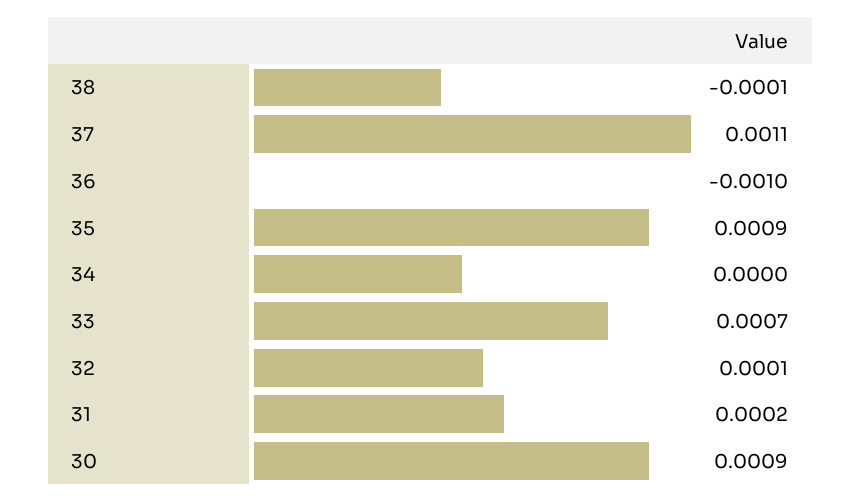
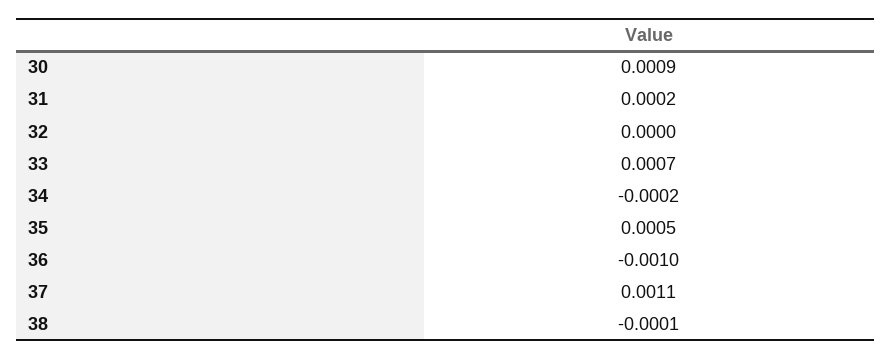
  {
    "38": -0.0001,
    "37": 0.0011,
    "36": -0.001,
-   "35": 0.0009,
+   "35": 0.0005,
-   "34": 0,
+   "34": -0.0002,
    "33": 0.0007,
-   "32": 0.0001,
+   "32": 0,
    "31": 0.0002,
    "30": 0.0009
  }

